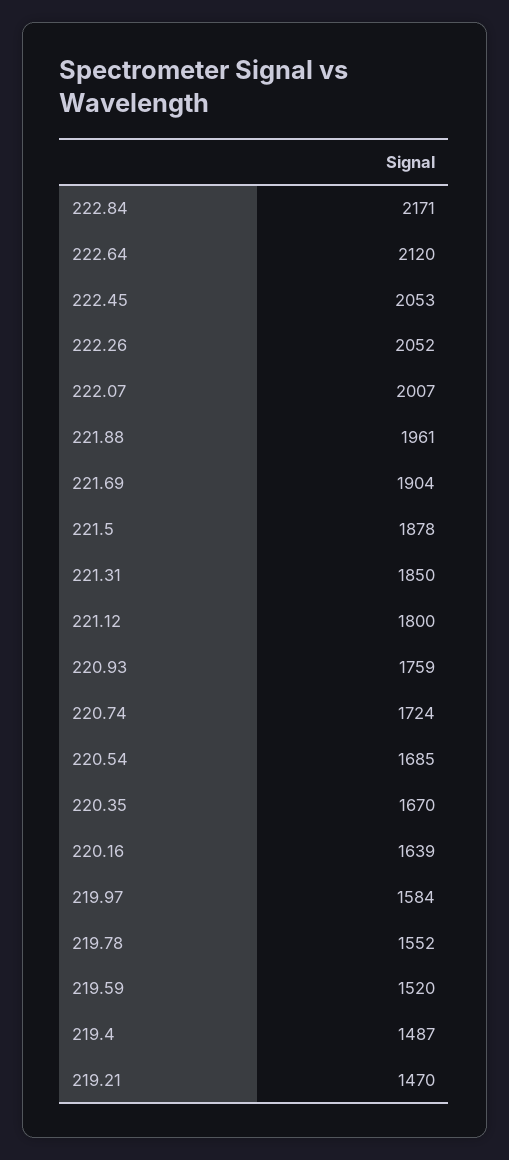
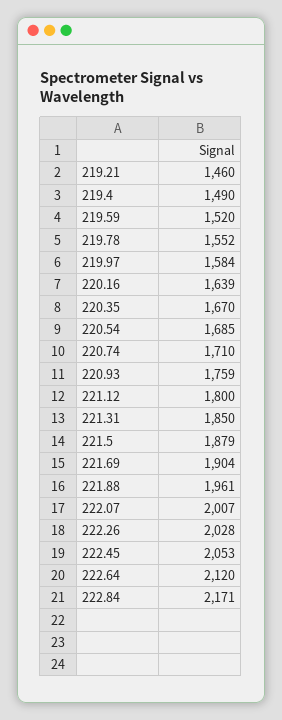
  {
    "222.84": 2171,
    "222.64": 2120,
    "222.45": 2053,
-   "222.26": 2052,
+   "222.26": 2028,
    "222.07": 2007,
    "221.88": 1961,
    "221.69": 1904,
-   "221.5": 1878,
+   "221.5": 1879,
    "221.31": 1850,
    "221.12": 1800,
    "220.93": 1759,
-   "220.74": 1724,
+   "220.74": 1710,
    "220.54": 1685,
    "220.35": 1670,
    "220.16": 1639,
    "219.97": 1584,
    "219.78": 1552,
    "219.59": 1520,
-   "219.4": 1487,
+   "219.4": 1490,
-   "219.21": 1470
+   "219.21": 1460
  }

